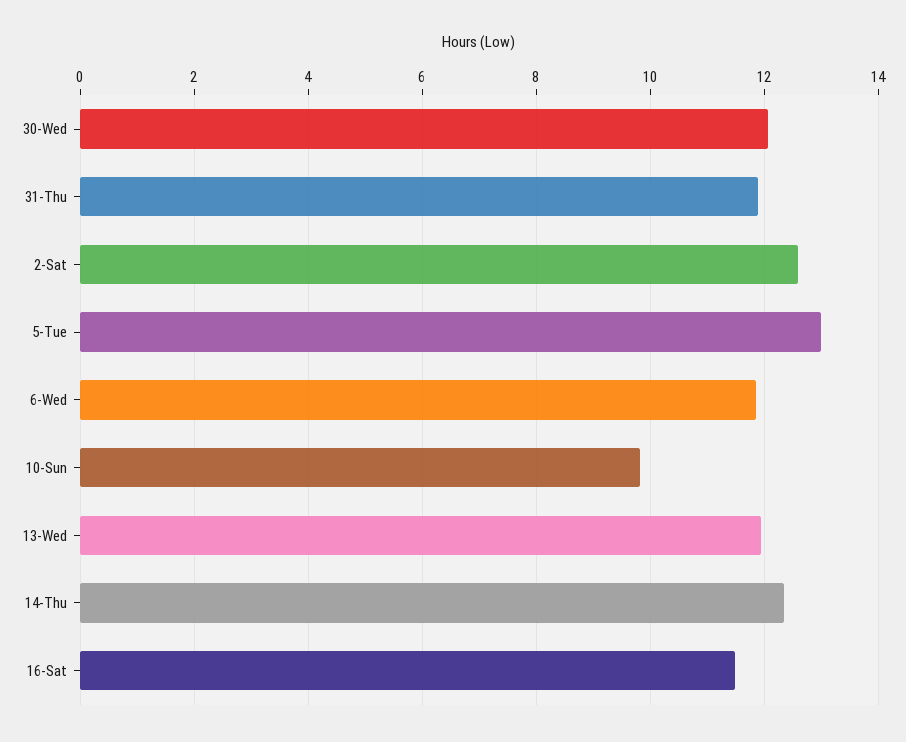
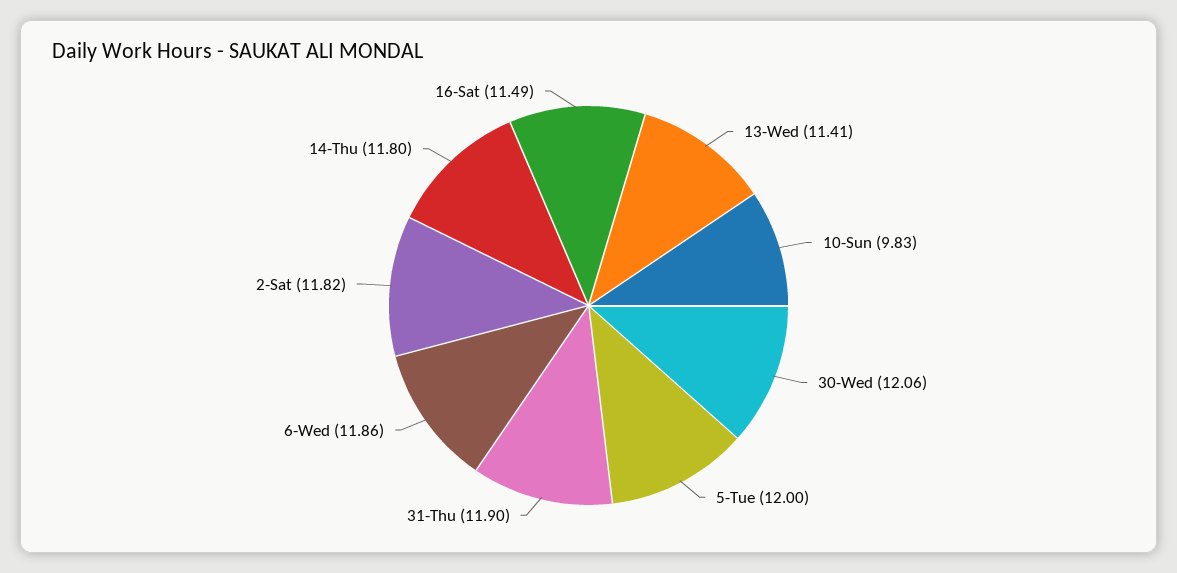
  {
    "30-Wed": 12.06,
    "31-Thu": 11.9,
-   "2-Sat": 12.6,
+   "2-Sat": 11.82,
-   "5-Tue": 13,
+   "5-Tue": 12,
    "6-Wed": 11.86,
    "10-Sun": 9.83,
-   "13-Wed": 12,
+   "13-Wed": 11.41,
-   "14-Thu": 12.4,
+   "14-Thu": 11.8,
    "16-Sat": 11.49
  }

